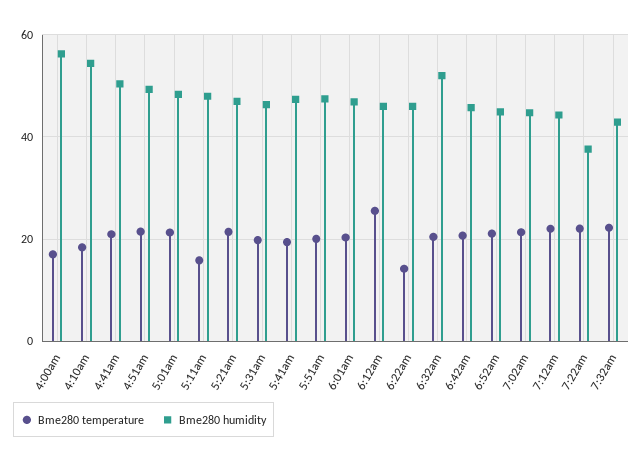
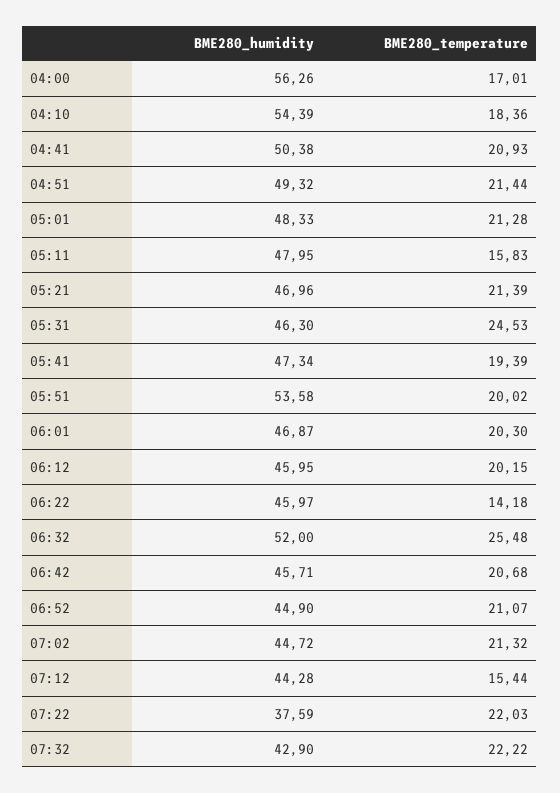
  {
    "Bme280 temperature": {
      "4:00am": 17.01,
      "4:10am": 18.36,
      "4:41am": 20.93,
      "4:51am": 21.44,
      "5:01am": 21.28,
      "5:11am": 15.83,
      "5:21am": 21.39,
-     "5:31am": 20,
+     "5:31am": 24.53,
      "5:41am": 19.39,
      "5:51am": 20.02,
      "6:01am": 20.3,
-     "6:12am": 26,
+     "6:12am": 20.15,
      "6:22am": 14.18,
-     "6:32am": 20,
+     "6:32am": 25.48,
      "6:42am": 20.68,
      "6:52am": 21.07,
      "7:02am": 21.32,
-     "7:12am": 22,
+     "7:12am": 15.44,
      "7:22am": 22.03,
      "7:32am": 22.22
    },
    "Bme280 humidity": {
      "4:00am": 56.26,
      "4:10am": 54.39,
      "4:41am": 50.38,
      "4:51am": 49.32,
      "5:01am": 48.33,
      "5:11am": 47.95,
      "5:21am": 46.96,
      "5:31am": 46.3,
      "5:41am": 47.34,
-     "5:51am": 48,
+     "5:51am": 53.58,
      "6:01am": 46.87,
      "6:12am": 45.95,
      "6:22am": 45.97,
      "6:32am": 52,
      "6:42am": 45.71,
      "6:52am": 44.9,
      "7:02am": 44.72,
      "7:12am": 44.28,
      "7:22am": 37.59,
      "7:32am": 42.9
    }
  }

